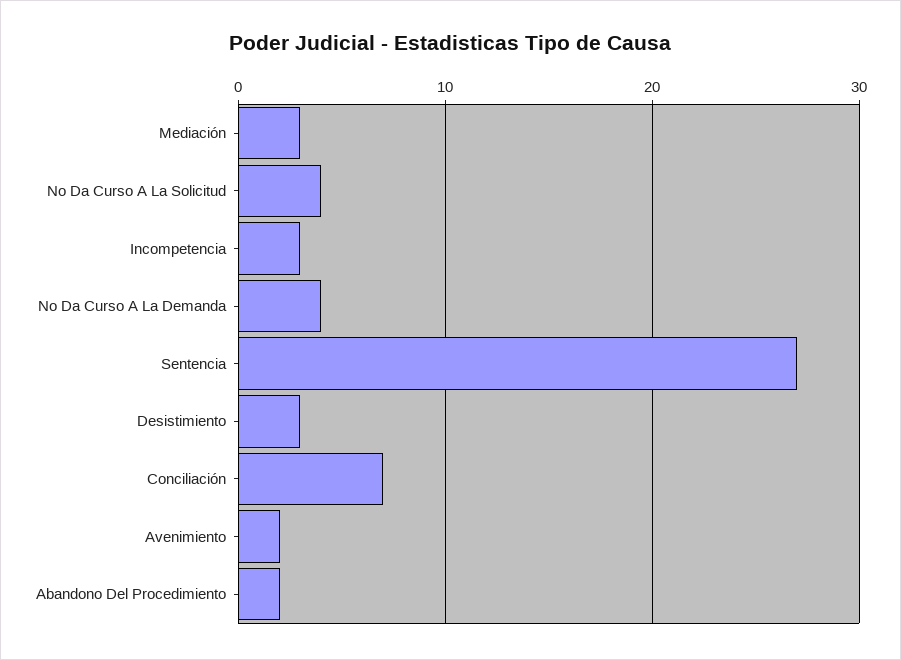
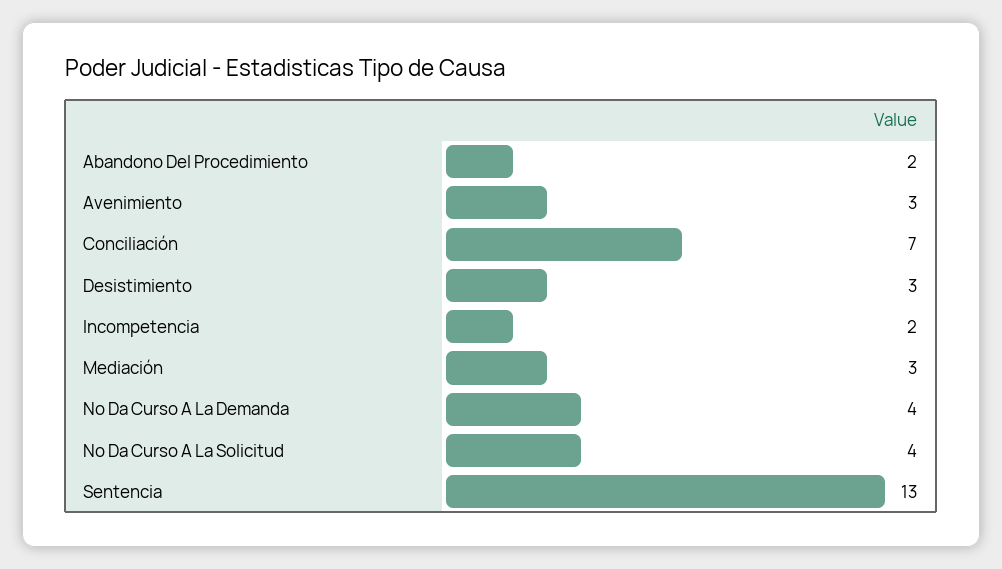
  {
    "Mediación": 3,
    "No Da Curso A La Solicitud": 4,
-   "Incompetencia": 3,
+   "Incompetencia": 2,
    "No Da Curso A La Demanda": 4,
-   "Sentencia": 27,
+   "Sentencia": 13,
    "Desistimiento": 3,
    "Conciliación": 7,
-   "Avenimiento": 2,
+   "Avenimiento": 3,
    "Abandono Del Procedimiento": 2
  }

